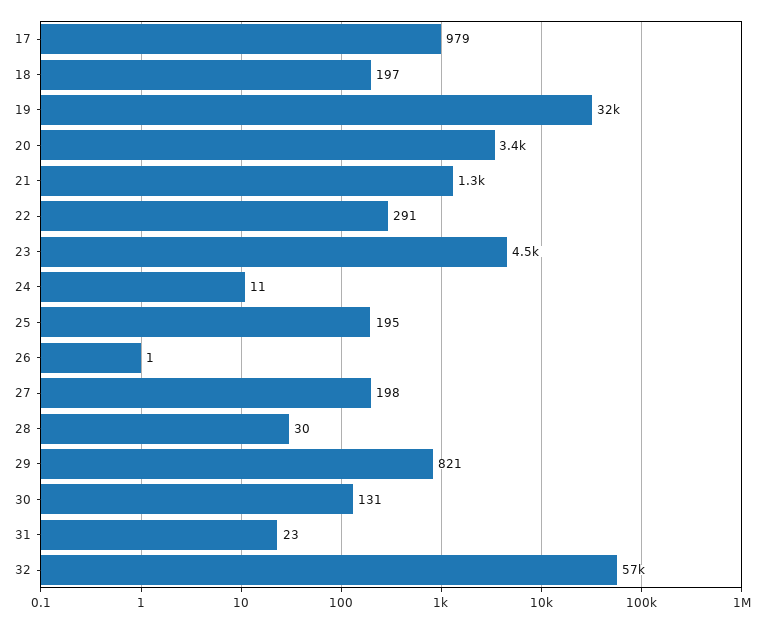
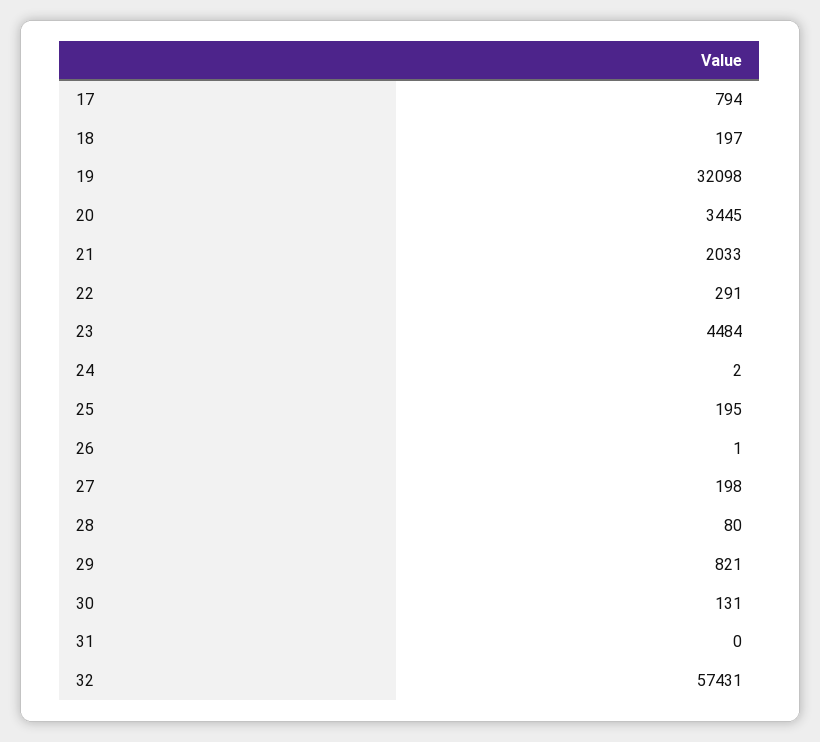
  {
-   "17": 979,
+   "17": 794,
    "18": 197,
    "19": 32098,
    "20": 3445,
-   "21": 1300,
+   "21": 2033,
    "22": 291,
    "23": 4484,
-   "24": 11,
+   "24": 2,
    "25": 195,
    "26": 1,
    "27": 198,
-   "28": 30,
+   "28": 80,
    "29": 821,
    "30": 131,
-   "31": 23,
+   "31": 0,
    "32": 57431
  }

